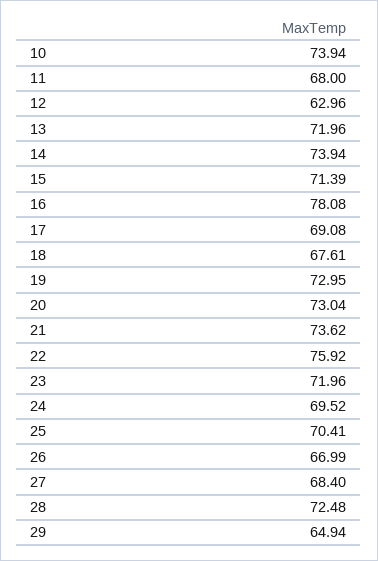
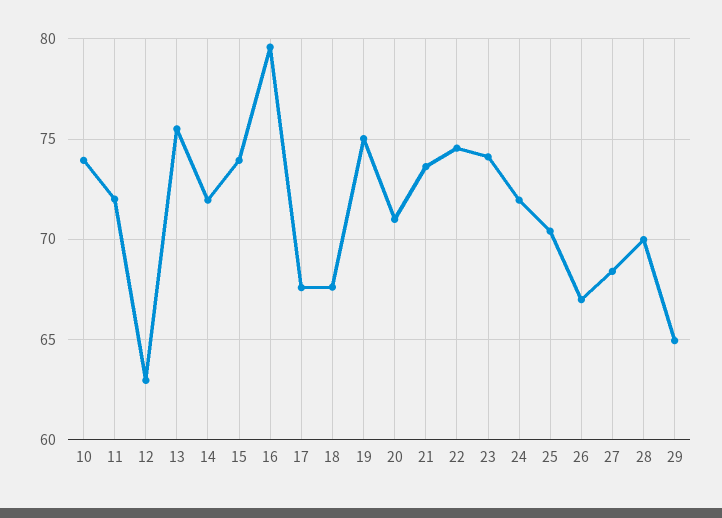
  {
    "10": 73.94,
-   "11": 68,
+   "11": 72,
    "12": 62.96,
-   "13": 71.96,
+   "13": 75.5,
-   "14": 73.94,
+   "14": 72,
-   "15": 71.39,
+   "15": 74,
-   "16": 78.08,
+   "16": 79.5,
-   "17": 69.08,
+   "17": 67.5,
    "18": 67.61,
-   "19": 72.95,
+   "19": 75,
-   "20": 73.04,
+   "20": 71,
    "21": 73.62,
-   "22": 75.92,
+   "22": 74.5,
-   "23": 71.96,
+   "23": 74,
-   "24": 69.52,
+   "24": 72,
    "25": 70.41,
    "26": 66.99,
    "27": 68.4,
-   "28": 72.48,
+   "28": 70,
    "29": 64.94
  }

